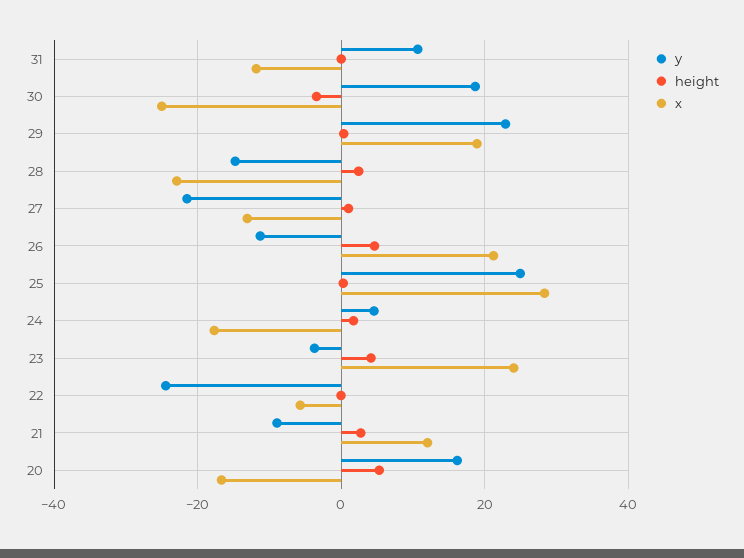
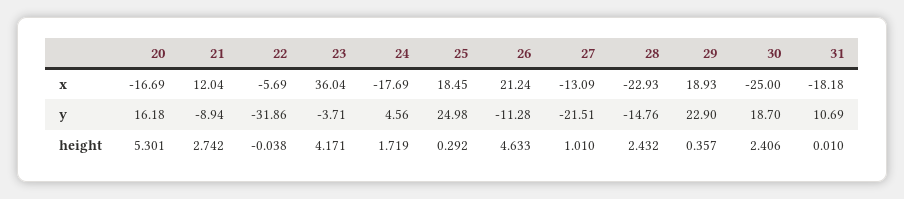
  {
    "y": {
      "31": 10.69,
      "30": 18.7,
      "29": 22.9,
      "28": -14.76,
      "27": -21.51,
      "26": -11.28,
      "25": 24.98,
      "24": 4.56,
      "23": -3.71,
-     "22": -24,
+     "22": -31.86,
      "21": -8.94,
      "20": 16.18
    },
    "height": {
      "31": 0.01,
-     "30": -4,
+     "30": 2.406,
      "29": 0.357,
      "28": 2.432,
      "27": 1.01,
      "26": 4.633,
      "25": 0.292,
      "24": 1.719,
      "23": 4.171,
      "22": -0.038,
      "21": 2.742,
      "20": 5.301
    },
    "x": {
-     "31": -12,
+     "31": -18.18,
      "30": -25,
      "29": 18.93,
      "28": -22.93,
      "27": -13.09,
      "26": 21.24,
-     "25": 28,
+     "25": 18.45,
      "24": -17.69,
-     "23": 24,
+     "23": 36.04,
      "22": -5.69,
      "21": 12.04,
      "20": -16.69
    }
  }

